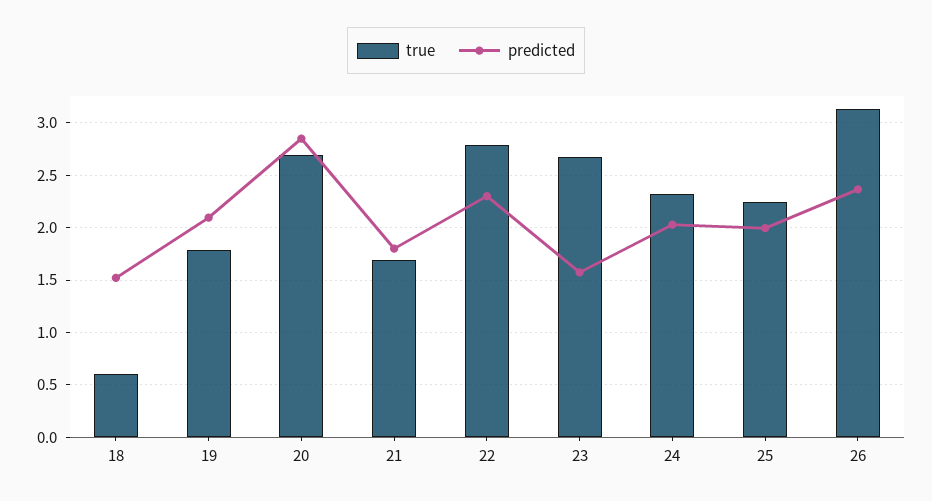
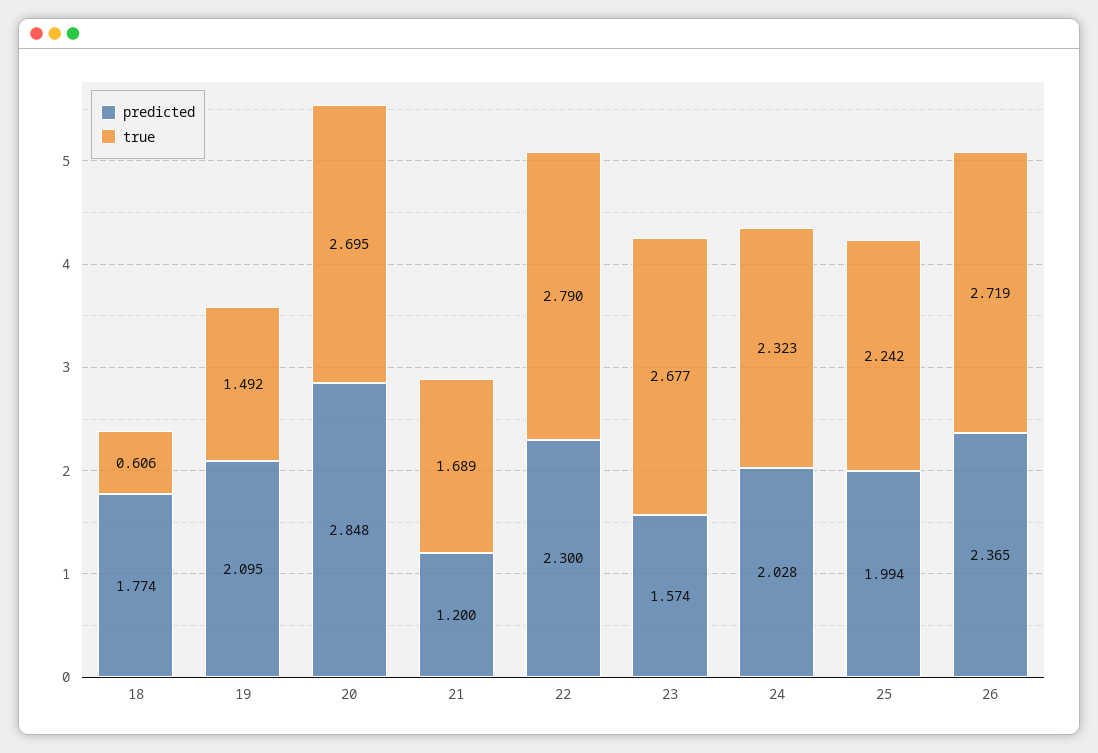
  {
    "true": {
      "18": 0.606,
-     "19": 1.8,
+     "19": 1.492,
      "20": 2.695,
      "21": 1.689,
      "22": 2.79,
      "23": 2.677,
      "24": 2.323,
      "25": 2.242,
-     "26": 3.1
+     "26": 2.719
    },
    "predicted": {
-     "18": 1.5,
+     "18": 1.774,
      "19": 2.095,
      "20": 2.848,
-     "21": 1.8,
+     "21": 1.2,
      "22": 2.3,
      "23": 1.574,
      "24": 2.028,
      "25": 1.994,
      "26": 2.365
    }
  }

